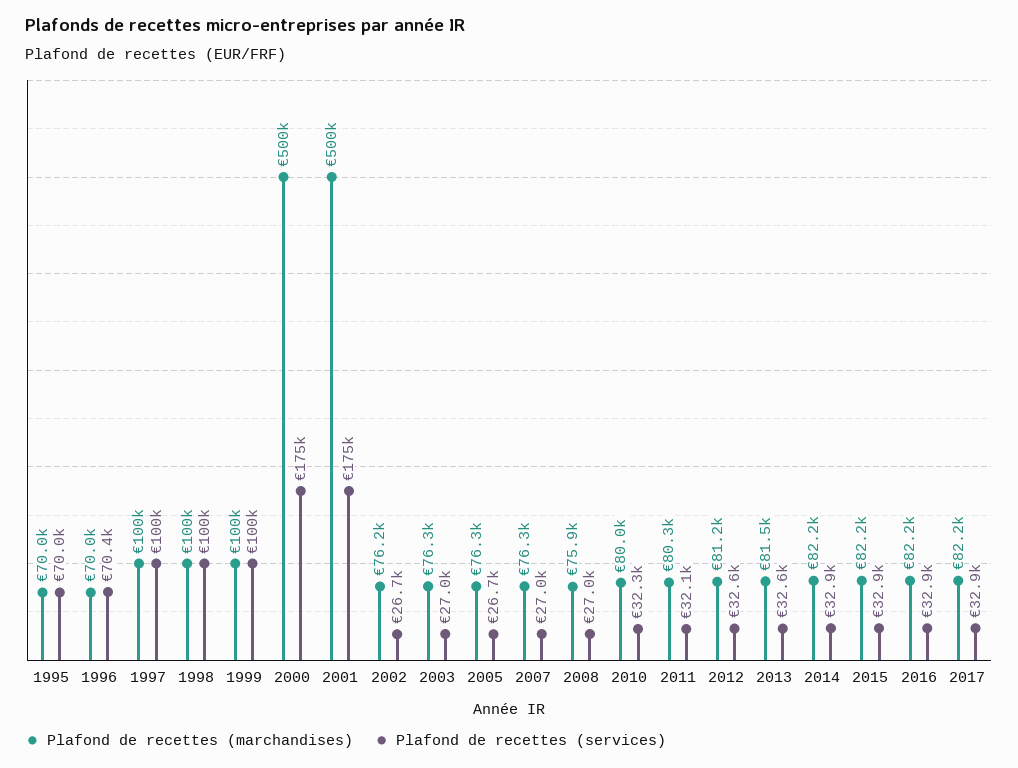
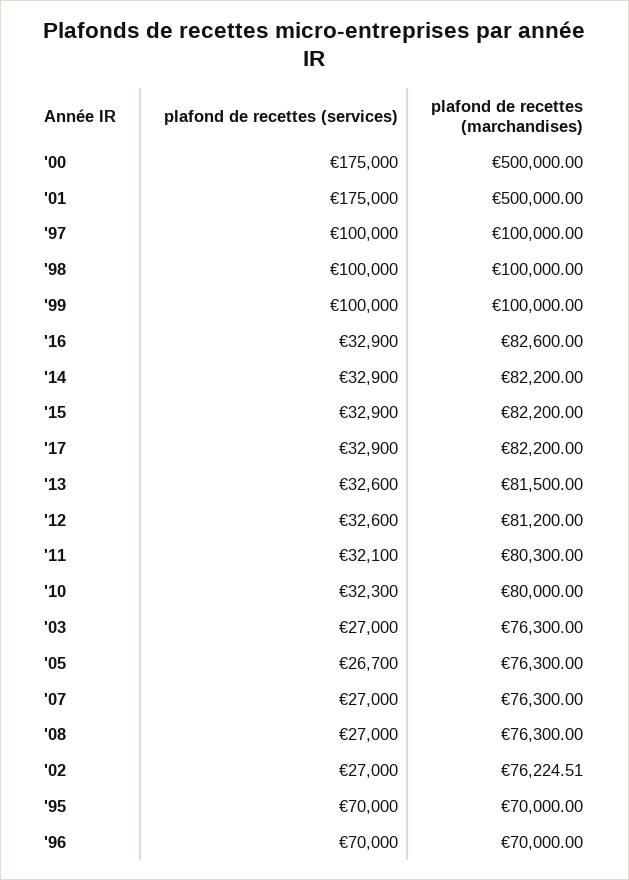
  {
    "Plafond de recettes (marchandises)": {
      "1995": 70000,
      "1996": 70000,
      "1997": 100000,
      "1998": 100000,
      "1999": 100000,
      "2000": 500000,
      "2001": 500000,
      "2002": 76224.51,
      "2003": 76300,
      "2005": 76300,
      "2007": 76300,
-     "2008": 75900,
+     "2008": 76300,
      "2010": 80000,
      "2011": 80300,
      "2012": 81200,
      "2013": 81500,
      "2014": 82200,
      "2015": 82200,
-     "2016": 82200,
+     "2016": 82600,
      "2017": 82200
    },
    "Plafond de recettes (services)": {
      "1995": 70000,
-     "1996": 70400,
+     "1996": 70000,
      "1997": 100000,
      "1998": 100000,
      "1999": 100000,
      "2000": 175000,
      "2001": 175000,
-     "2002": 26700,
+     "2002": 27000,
      "2003": 27000,
      "2005": 26700,
      "2007": 27000,
      "2008": 27000,
      "2010": 32300,
      "2011": 32100,
      "2012": 32600,
      "2013": 32600,
      "2014": 32900,
      "2015": 32900,
      "2016": 32900,
      "2017": 32900
    }
  }

